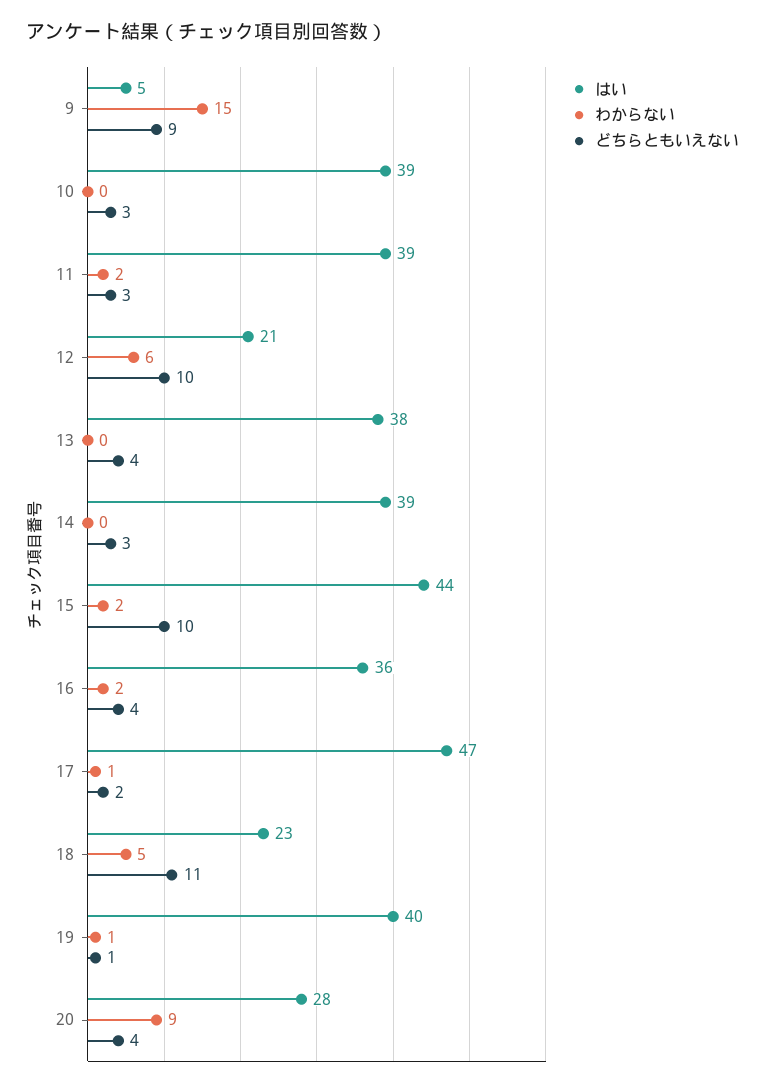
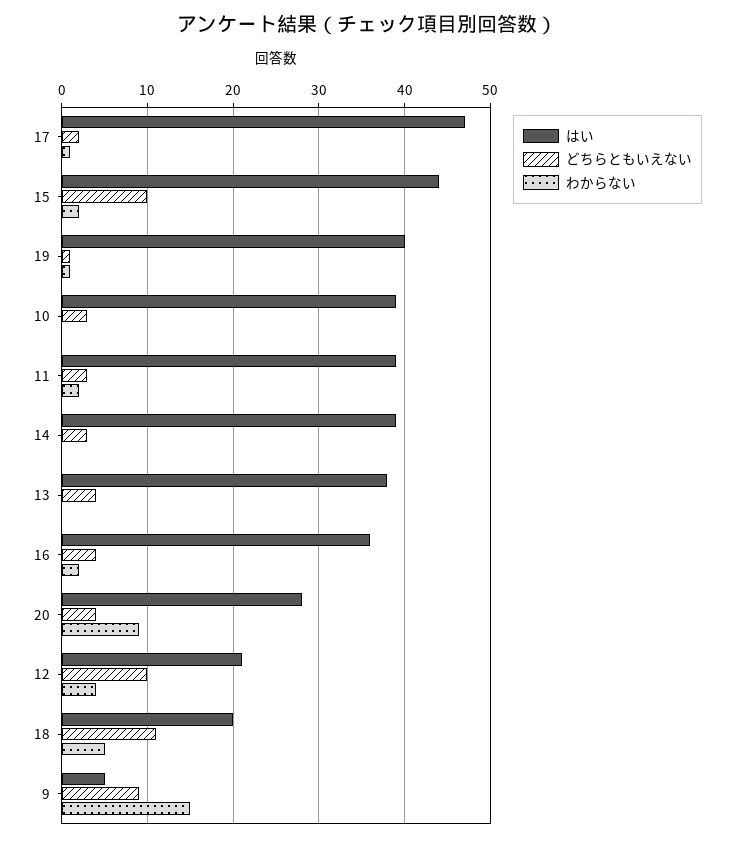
  {
    "はい": {
      "9": 5,
      "10": 39,
      "11": 39,
      "12": 21,
      "13": 38,
      "14": 39,
      "15": 44,
      "16": 36,
      "17": 47,
-     "18": 23,
+     "18": 20,
      "19": 40,
      "20": 28
    },
    "わからない": {
      "9": 15,
      "10": 0,
      "11": 2,
-     "12": 6,
+     "12": 4,
      "13": 0,
      "14": 0,
      "15": 2,
      "16": 2,
      "17": 1,
      "18": 5,
      "19": 1,
      "20": 9
    },
    "どちらともいえない": {
      "9": 9,
      "10": 3,
      "11": 3,
      "12": 10,
      "13": 4,
      "14": 3,
      "15": 10,
      "16": 4,
      "17": 2,
      "18": 11,
      "19": 1,
      "20": 4
    }
  }

